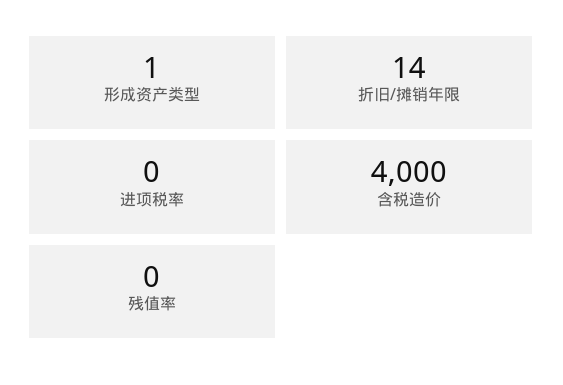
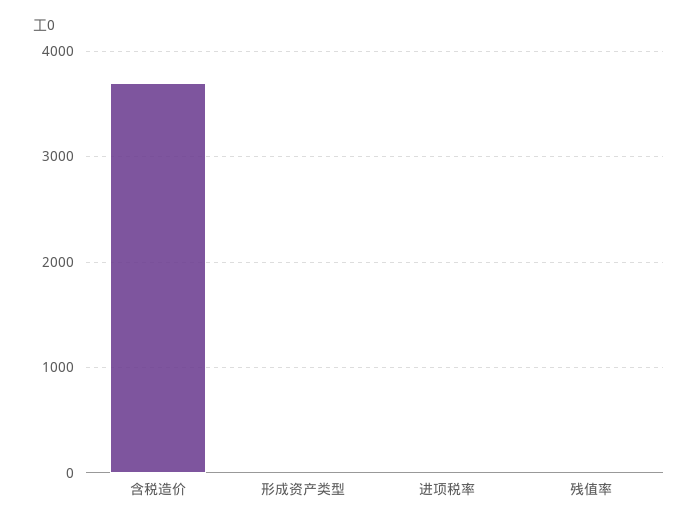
  {
    "形成资产类型": 1,
-   "折旧/摊销年限": 14,
    "进项税率": 0,
-   "含税造价": 4000,
+   "含税造价": 3700,
    "残值率": 0
  }

